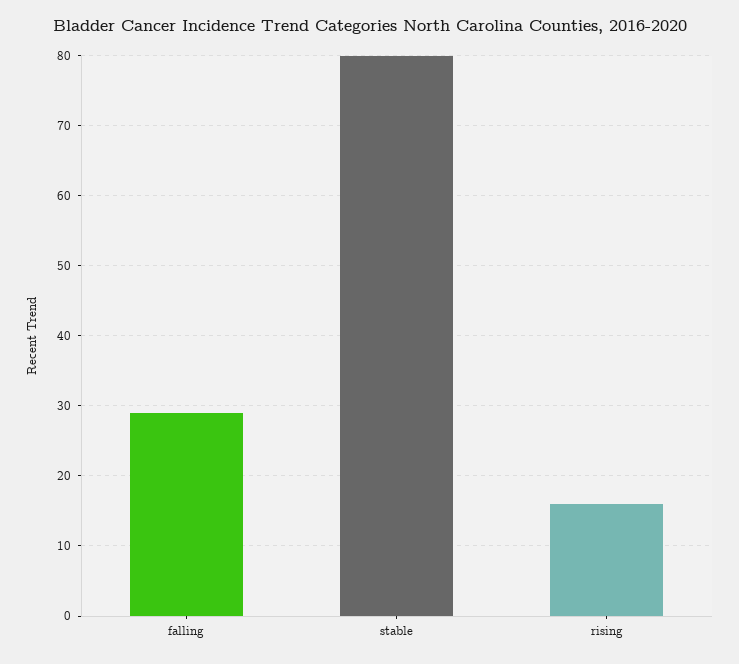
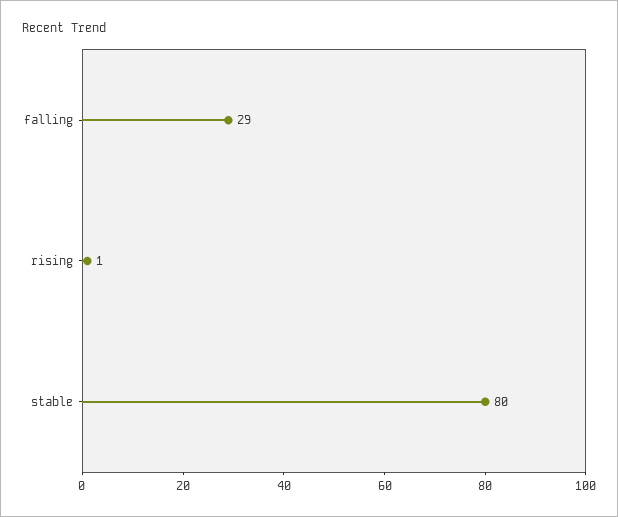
  {
    "falling": 29,
    "stable": 80,
-   "rising": 16
+   "rising": 1
  }

